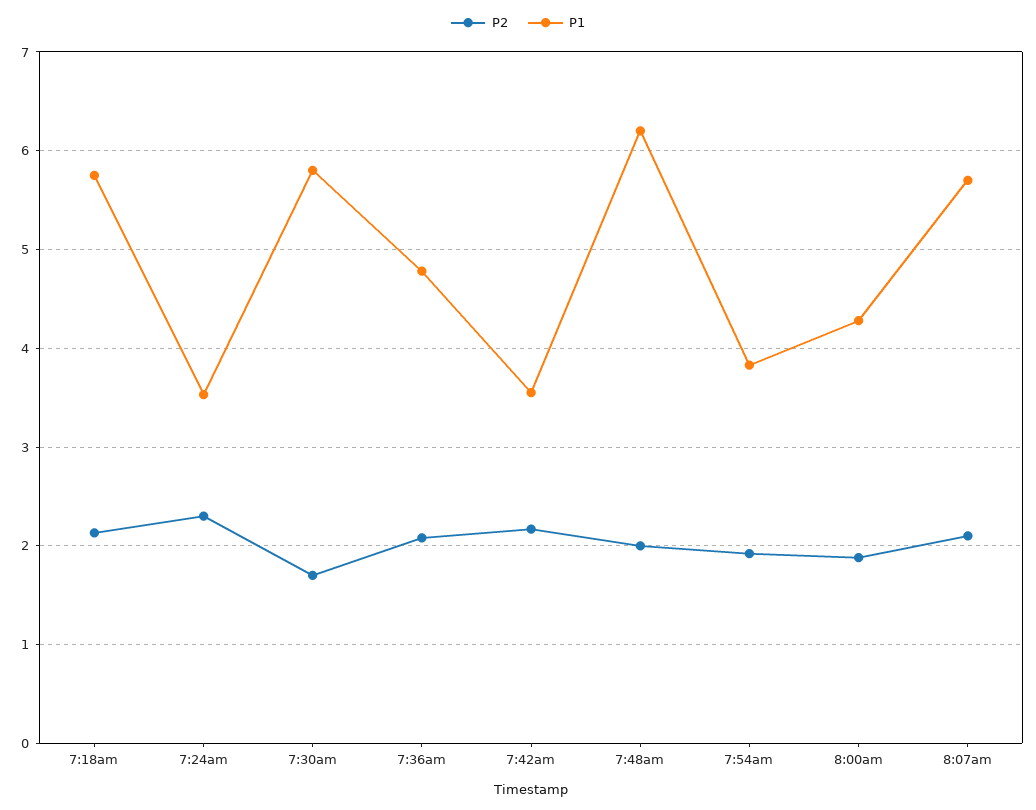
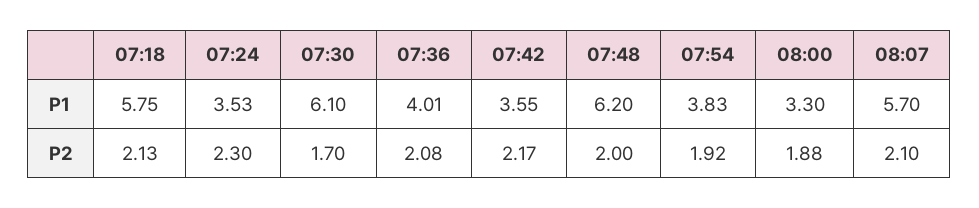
  {
    "P2": {
      "7:18am": 2.13,
      "7:24am": 2.3,
      "7:30am": 1.7,
      "7:36am": 2.08,
      "7:42am": 2.17,
      "7:48am": 2,
      "7:54am": 1.92,
      "8:00am": 1.88,
      "8:07am": 2.1
    },
    "P1": {
      "7:18am": 5.75,
      "7:24am": 3.53,
-     "7:30am": 5.8,
+     "7:30am": 6.1,
-     "7:36am": 4.8,
+     "7:36am": 4.01,
      "7:42am": 3.55,
      "7:48am": 6.2,
      "7:54am": 3.83,
-     "8:00am": 4.3,
+     "8:00am": 3.3,
      "8:07am": 5.7
    }
  }

